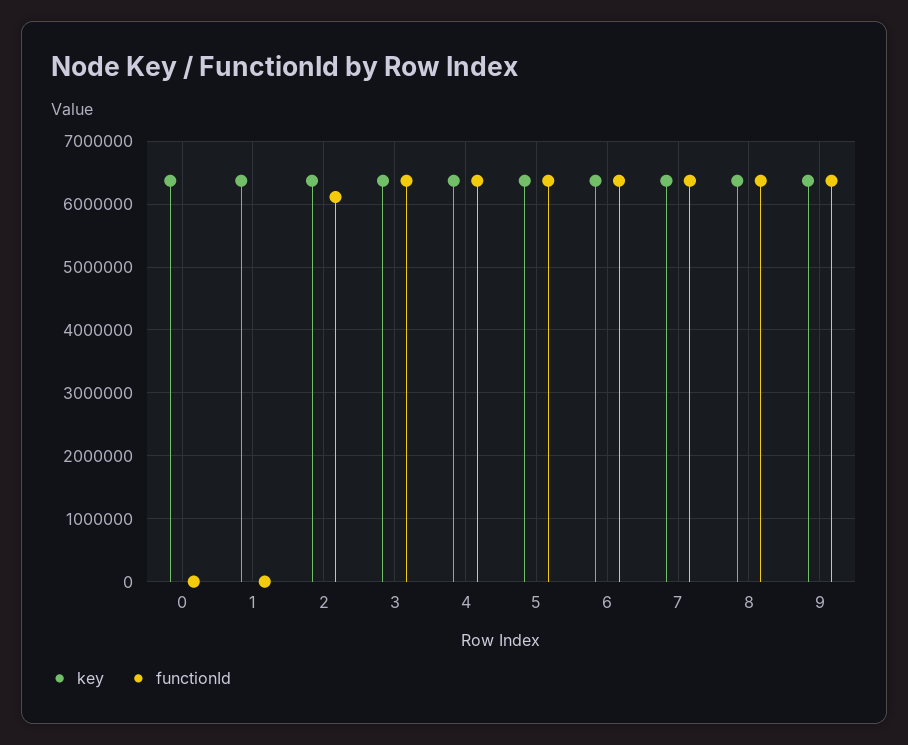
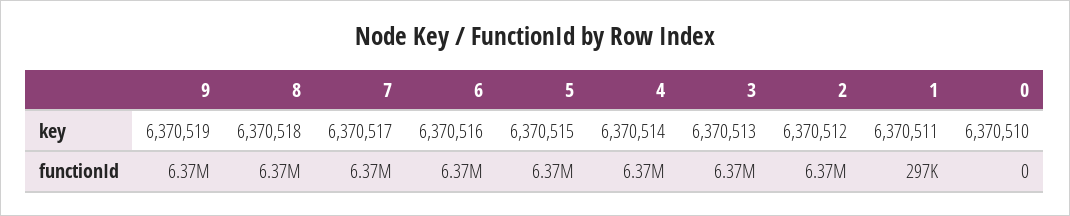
  {
    "key": {
      "0": 6370510,
      "1": 6370511,
      "2": 6370512,
      "3": 6370513,
      "4": 6370514,
      "5": 6370515,
      "6": 6370516,
      "7": 6370517,
      "8": 6370518,
      "9": 6370519
    },
    "functionId": {
      "0": 0,
-     "1": 0,
+     "1": 297000,
-     "2": 6100000,
+     "2": 6370000,
      "3": 6370000,
      "4": 6370000,
      "5": 6370000,
      "6": 6370000,
      "7": 6370000,
      "8": 6370000,
      "9": 6370000
    }
  }

